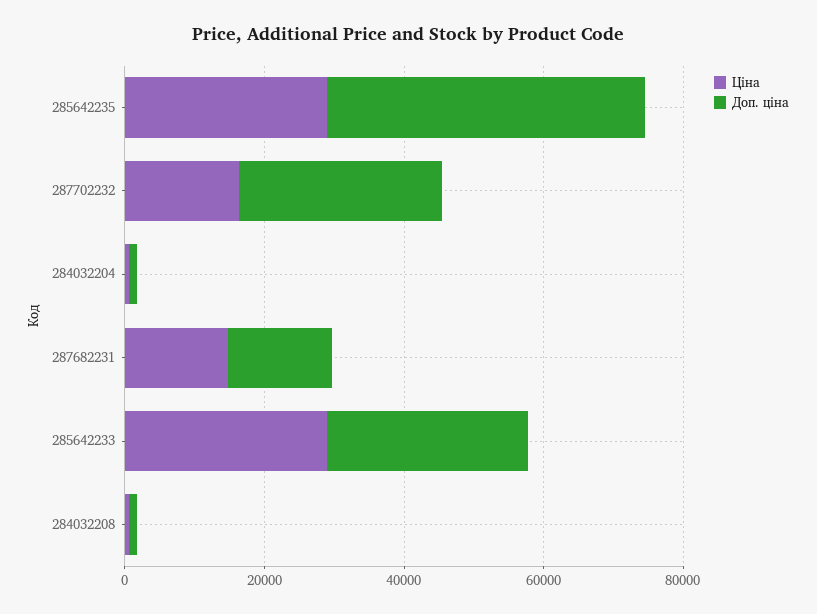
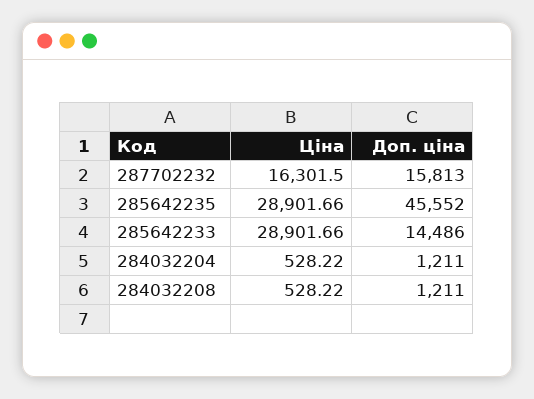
  {
    "Ціна": {
      "285642235": 28901.66,
      "287702232": 16301.5,
      "284032204": 528.22,
-     "287682231": 15000,
      "285642233": 28901.66,
      "284032208": 528.22
    },
    "Доп. ціна": {
      "285642235": 45552,
-     "287702232": 30000,
+     "287702232": 15813,
      "284032204": 1211,
-     "287682231": 15000,
-     "285642233": 30000,
+     "285642233": 14486,
      "284032208": 1211
    }
  }

